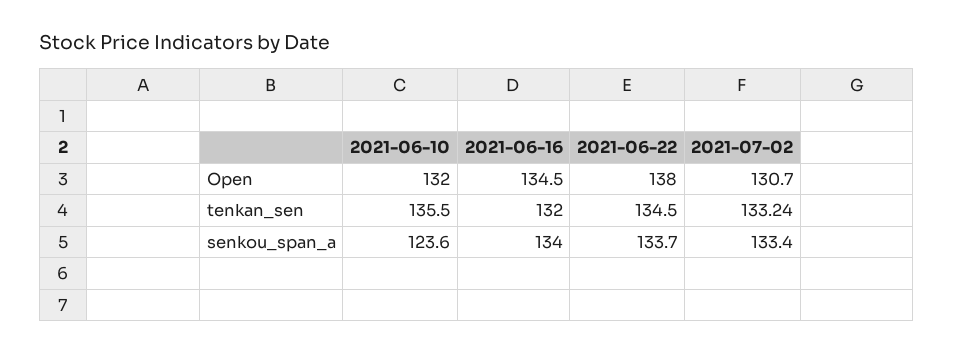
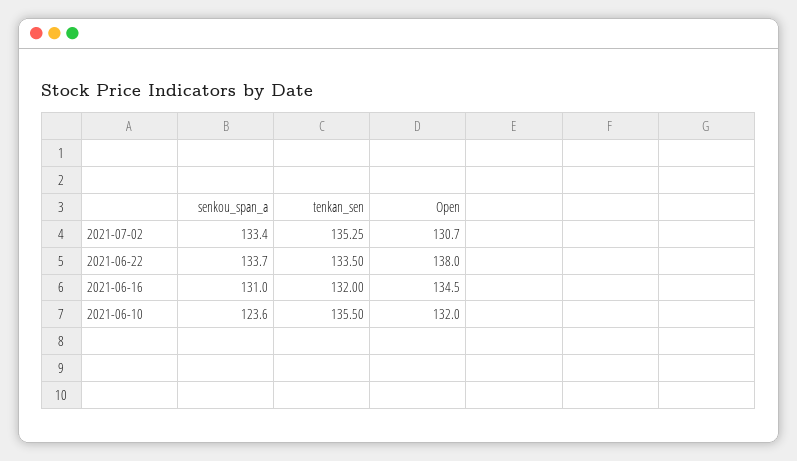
  {
    "2021-06-10": {
      "Open": 132,
      "tenkan_sen": 135.5,
      "senkou_span_a": 123.6
    },
    "2021-06-16": {
      "Open": 134.5,
      "tenkan_sen": 132,
-     "senkou_span_a": 134
+     "senkou_span_a": 131
    },
    "2021-06-22": {
      "Open": 138,
-     "tenkan_sen": 134.5,
+     "tenkan_sen": 133.5,
      "senkou_span_a": 133.7
    },
    "2021-07-02": {
      "Open": 130.7,
-     "tenkan_sen": 133.24,
+     "tenkan_sen": 135.25,
      "senkou_span_a": 133.4
    }
  }

